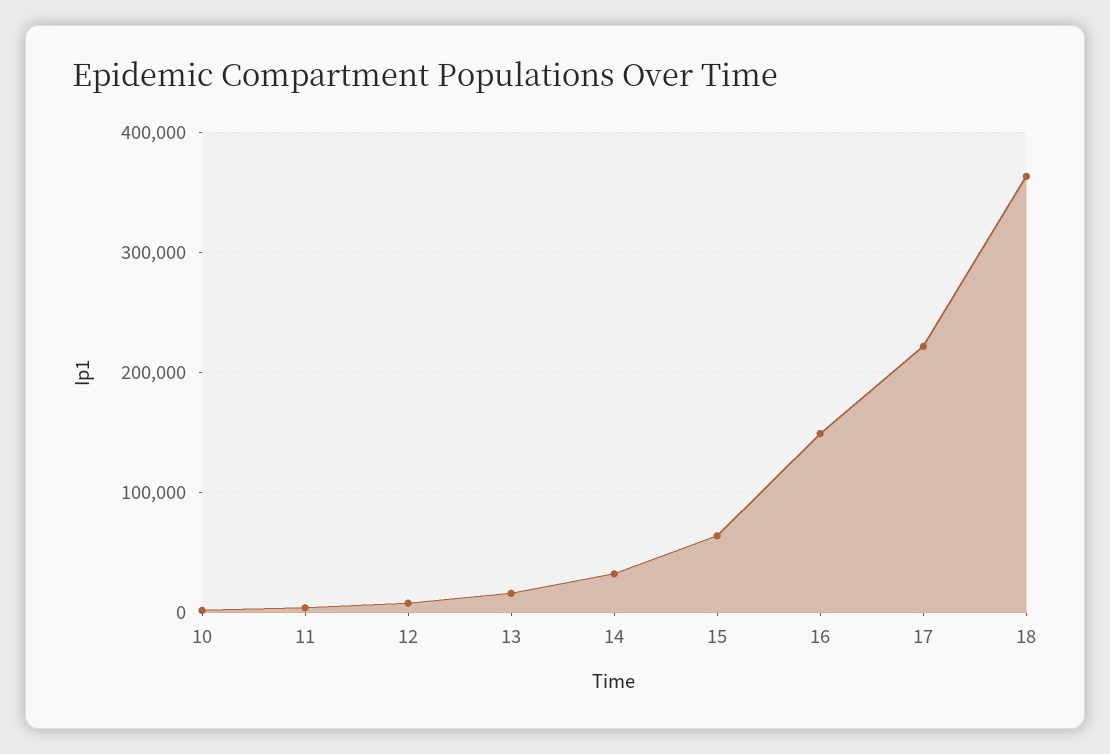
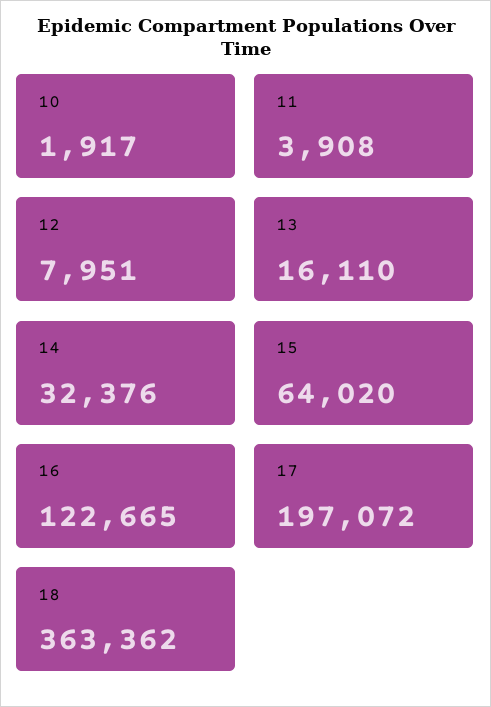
  {
    "10": 1917,
    "11": 3908,
    "12": 7951,
    "13": 16110,
    "14": 32376,
    "15": 64020,
-   "16": 150000,
+   "16": 122665,
-   "17": 220000,
+   "17": 197072,
    "18": 363362
  }

